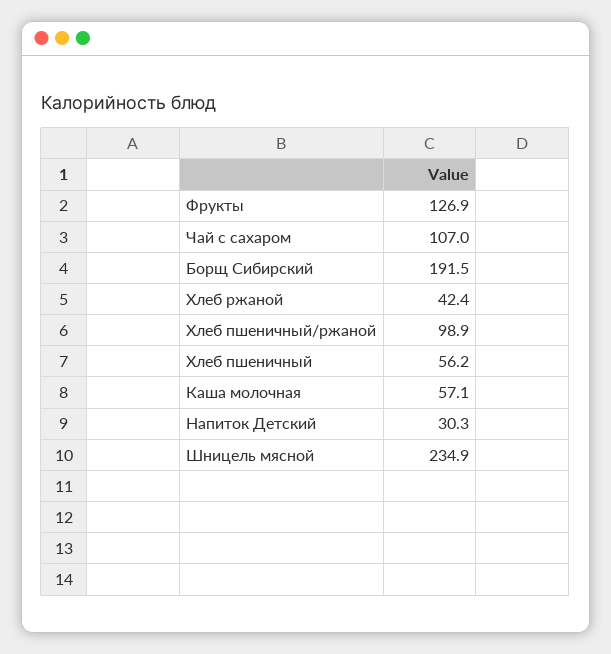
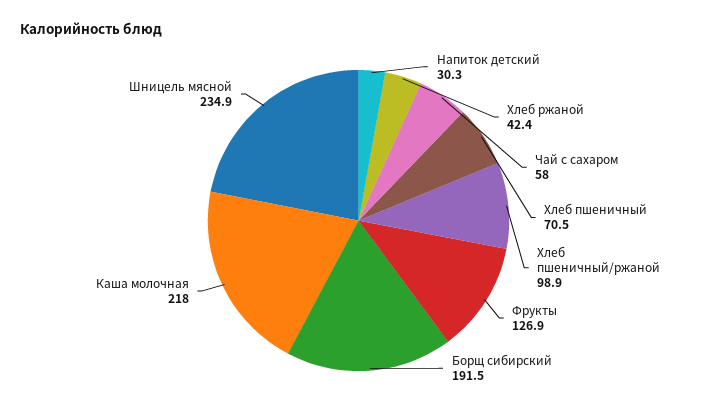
  {
    "Фрукты": 126.9,
-   "Чай с сахаром": 107,
+   "Чай с сахаром": 58,
    "Борщ Сибирский": 191.5,
    "Хлеб ржаной": 42.4,
    "Хлеб пшеничный/ржаной": 98.9,
-   "Хлеб пшеничный": 56.2,
+   "Хлеб пшеничный": 70.5,
-   "Каша молочная": 57.1,
+   "Каша молочная": 218,
    "Напиток Детский": 30.3,
    "Шницель мясной": 234.9
  }

